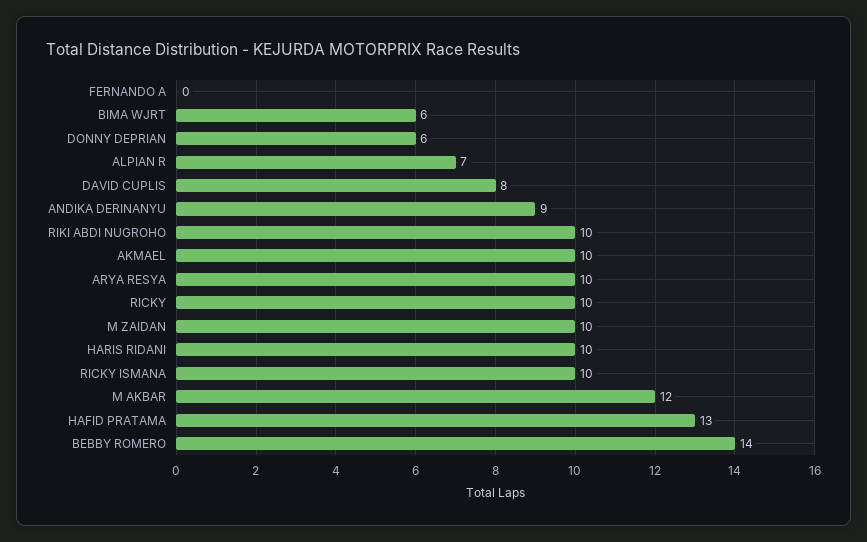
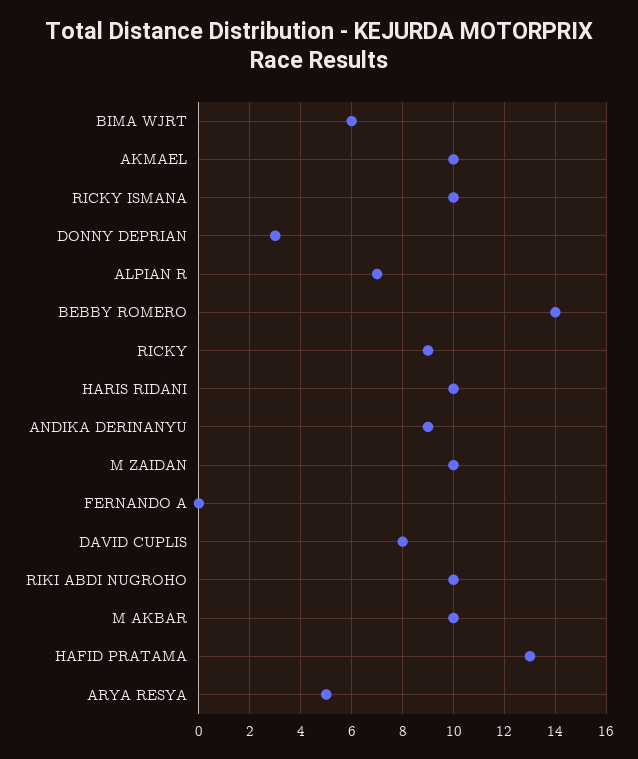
  {
    "FERNANDO A": 0,
    "BIMA WJRT": 6,
-   "DONNY DEPRIAN": 6,
+   "DONNY DEPRIAN": 3,
    "ALPIAN R": 7,
    "DAVID CUPLIS": 8,
    "ANDIKA DERINANYU": 9,
    "RIKI ABDI NUGROHO": 10,
    "AKMAEL": 10,
-   "ARYA RESYA": 10,
+   "ARYA RESYA": 5,
-   "RICKY": 10,
+   "RICKY": 9,
    "M ZAIDAN": 10,
    "HARIS RIDANI": 10,
    "RICKY ISMANA": 10,
-   "M AKBAR": 12,
+   "M AKBAR": 10,
    "HAFID PRATAMA": 13,
    "BEBBY ROMERO": 14
  }

